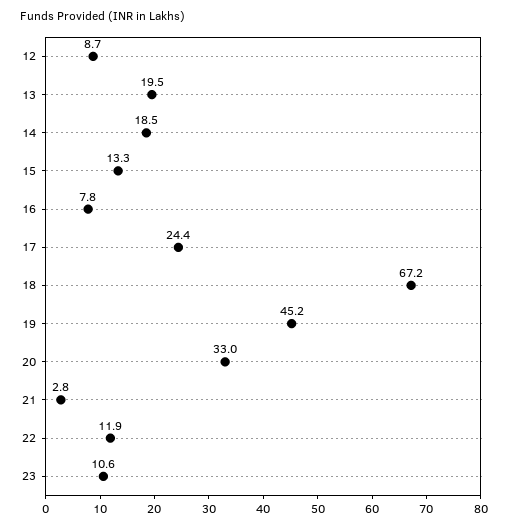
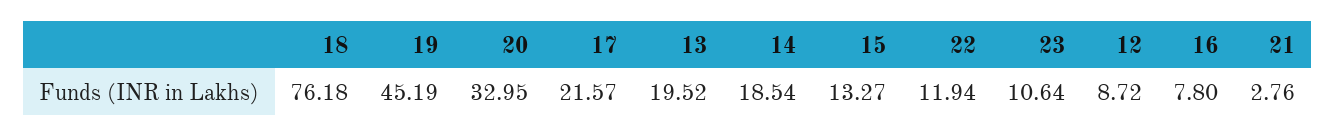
  {
    "12": 8.72,
    "13": 19.52,
    "14": 18.54,
    "15": 13.27,
    "16": 7.8,
-   "17": 24.4,
+   "17": 21.57,
-   "18": 67.2,
+   "18": 76.18,
    "19": 45.19,
    "20": 32.95,
    "21": 2.76,
    "22": 11.94,
    "23": 10.64
  }

